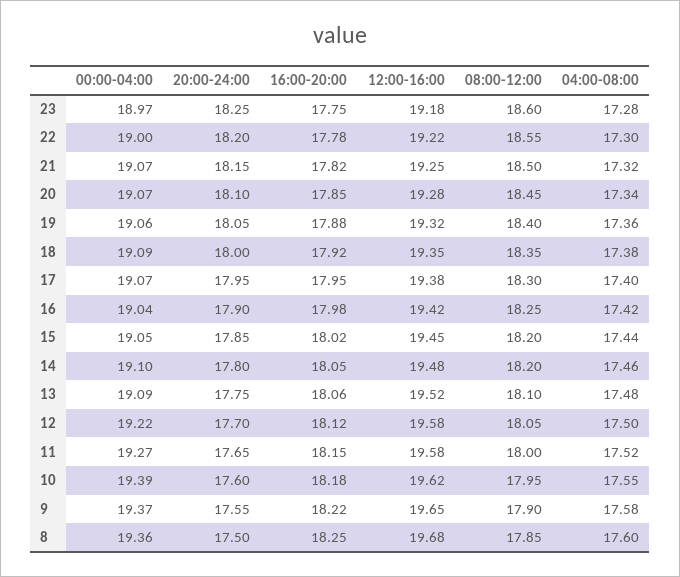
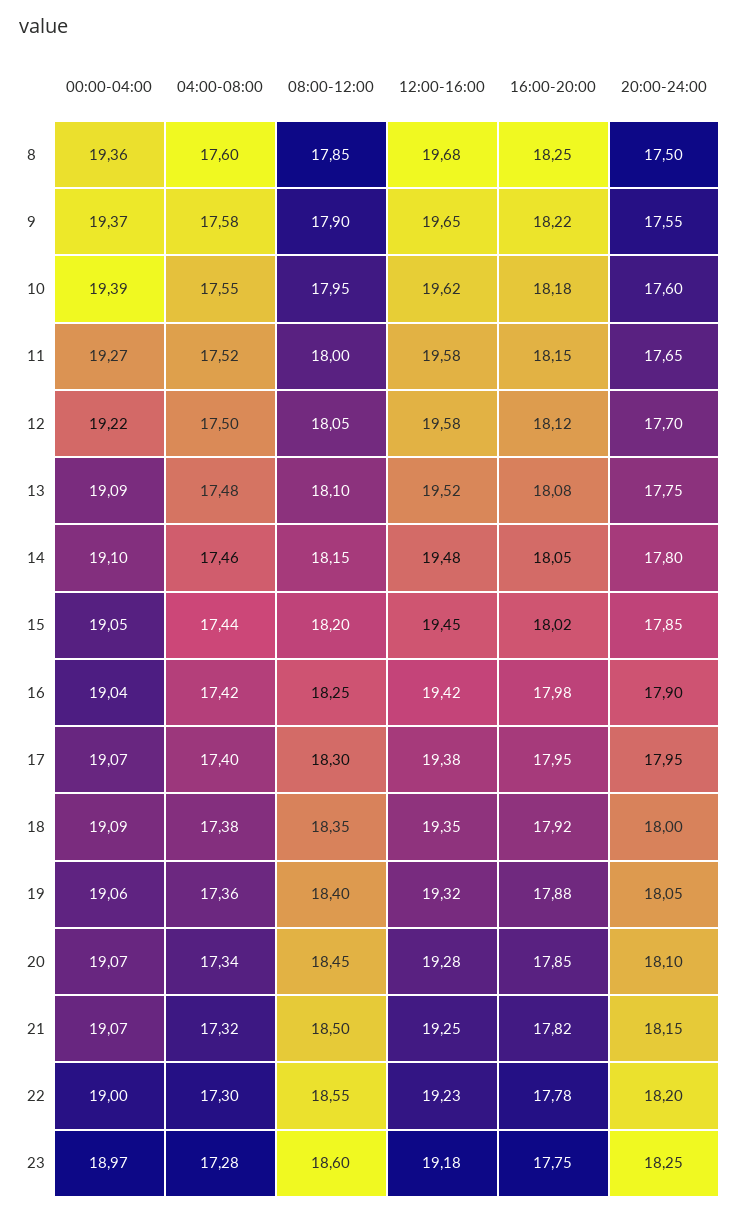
  {
    "00:00-04:00": {
      "23": 18.97,
      "22": 19,
      "21": 19.07,
      "20": 19.07,
      "19": 19.06,
      "18": 19.09,
      "17": 19.07,
      "16": 19.04,
      "15": 19.05,
      "14": 19.1,
      "13": 19.09,
      "12": 19.22,
      "11": 19.27,
      "10": 19.39,
      "9": 19.37,
      "8": 19.36
    },
    "20:00-24:00": {
      "23": 18.25,
      "22": 18.2,
      "21": 18.15,
      "20": 18.1,
      "19": 18.05,
      "18": 18,
      "17": 17.95,
      "16": 17.9,
      "15": 17.85,
      "14": 17.8,
      "13": 17.75,
      "12": 17.7,
      "11": 17.65,
      "10": 17.6,
      "9": 17.55,
      "8": 17.5
    },
    "16:00-20:00": {
      "23": 17.75,
      "22": 17.78,
      "21": 17.82,
      "20": 17.85,
      "19": 17.88,
      "18": 17.92,
      "17": 17.95,
      "16": 17.98,
      "15": 18.02,
      "14": 18.05,
-     "13": 18.06,
+     "13": 18.08,
      "12": 18.12,
      "11": 18.15,
      "10": 18.18,
      "9": 18.22,
      "8": 18.25
    },
    "12:00-16:00": {
      "23": 19.18,
-     "22": 19.22,
+     "22": 19.23,
      "21": 19.25,
      "20": 19.28,
      "19": 19.32,
      "18": 19.35,
      "17": 19.38,
      "16": 19.42,
      "15": 19.45,
      "14": 19.48,
      "13": 19.52,
      "12": 19.58,
      "11": 19.58,
      "10": 19.62,
      "9": 19.65,
      "8": 19.68
    },
    "08:00-12:00": {
      "23": 18.6,
      "22": 18.55,
      "21": 18.5,
      "20": 18.45,
      "19": 18.4,
      "18": 18.35,
      "17": 18.3,
      "16": 18.25,
      "15": 18.2,
-     "14": 18.2,
+     "14": 18.15,
      "13": 18.1,
      "12": 18.05,
      "11": 18,
      "10": 17.95,
      "9": 17.9,
      "8": 17.85
    },
    "04:00-08:00": {
      "23": 17.28,
      "22": 17.3,
      "21": 17.32,
      "20": 17.34,
      "19": 17.36,
      "18": 17.38,
      "17": 17.4,
      "16": 17.42,
      "15": 17.44,
      "14": 17.46,
      "13": 17.48,
      "12": 17.5,
      "11": 17.52,
      "10": 17.55,
      "9": 17.58,
      "8": 17.6
    }
  }

